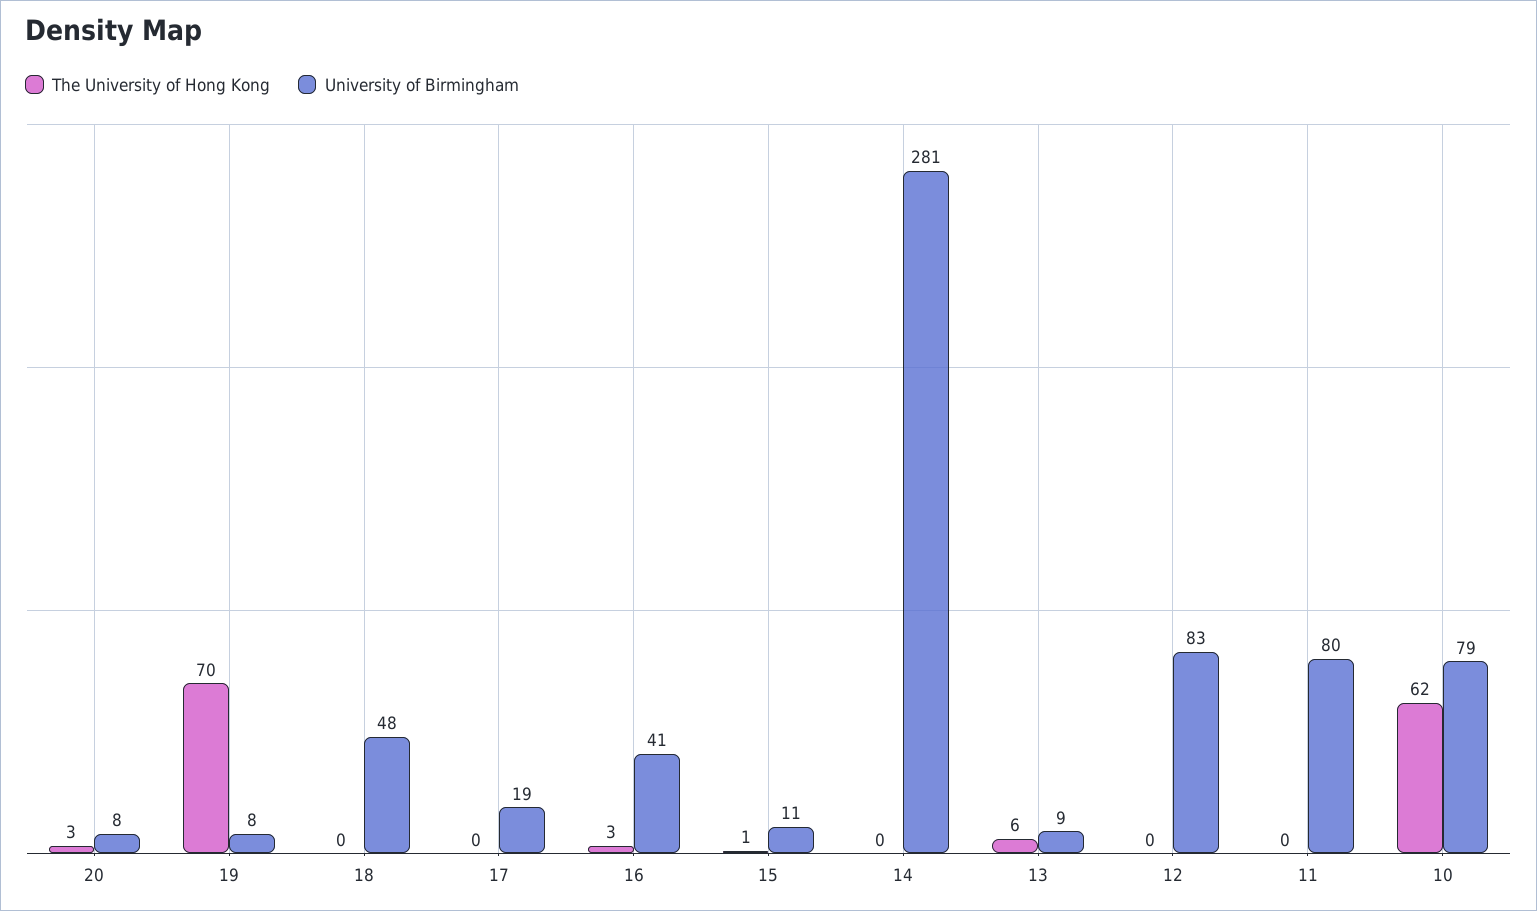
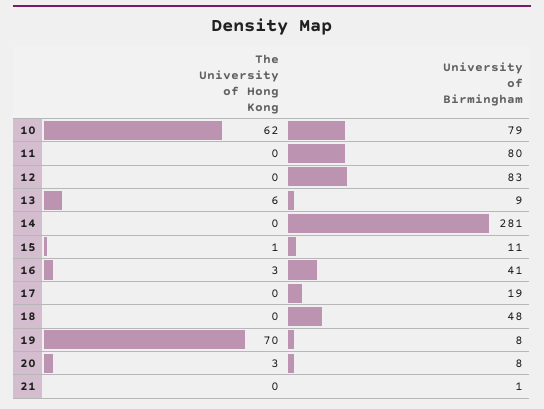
  {
    "The University of Hong Kong": {
      "20": 3,
      "19": 70,
      "18": 0,
      "17": 0,
      "16": 3,
      "15": 1,
      "14": 0,
      "13": 6,
      "12": 0,
      "11": 0,
-     "10": 62
+     "10": 62,
+     "21": 0
    },
    "University of Birmingham": {
      "20": 8,
      "19": 8,
      "18": 48,
      "17": 19,
      "16": 41,
      "15": 11,
      "14": 281,
      "13": 9,
      "12": 83,
      "11": 80,
-     "10": 79
+     "10": 79,
+     "21": 1
    }
  }

